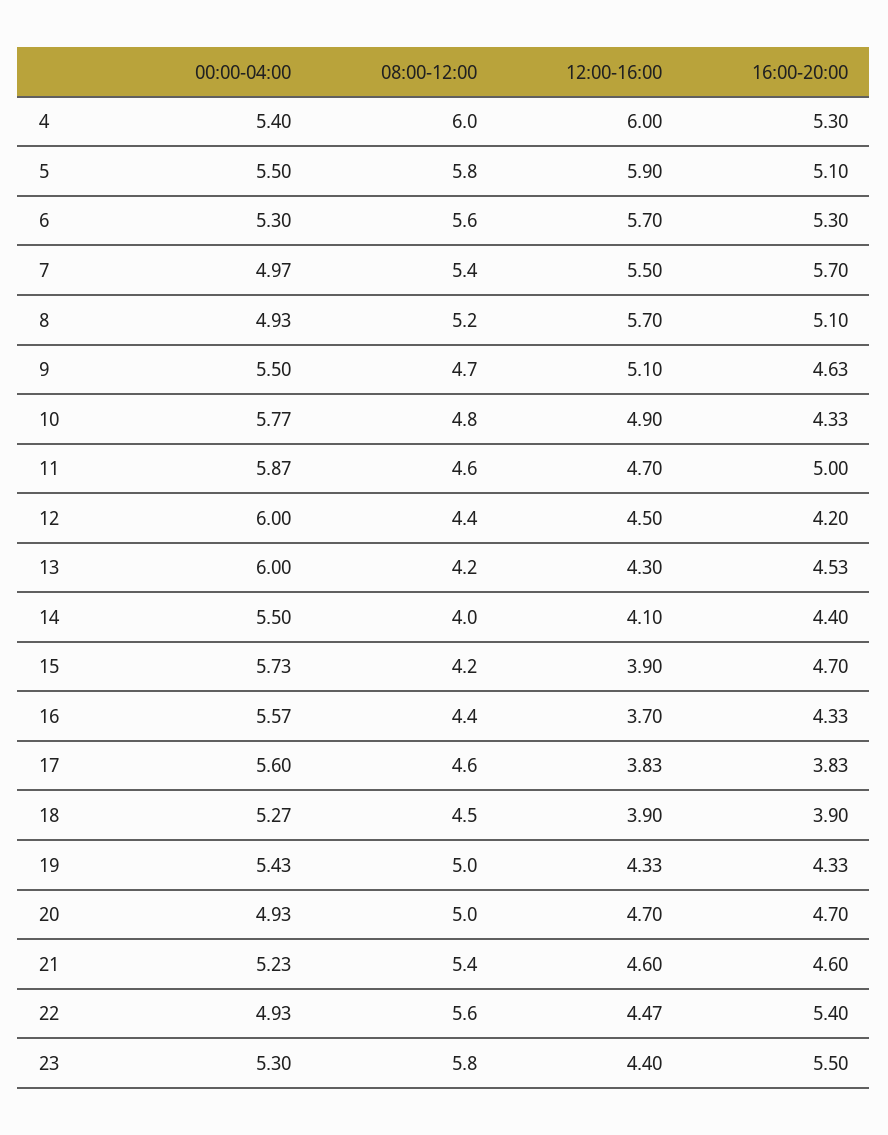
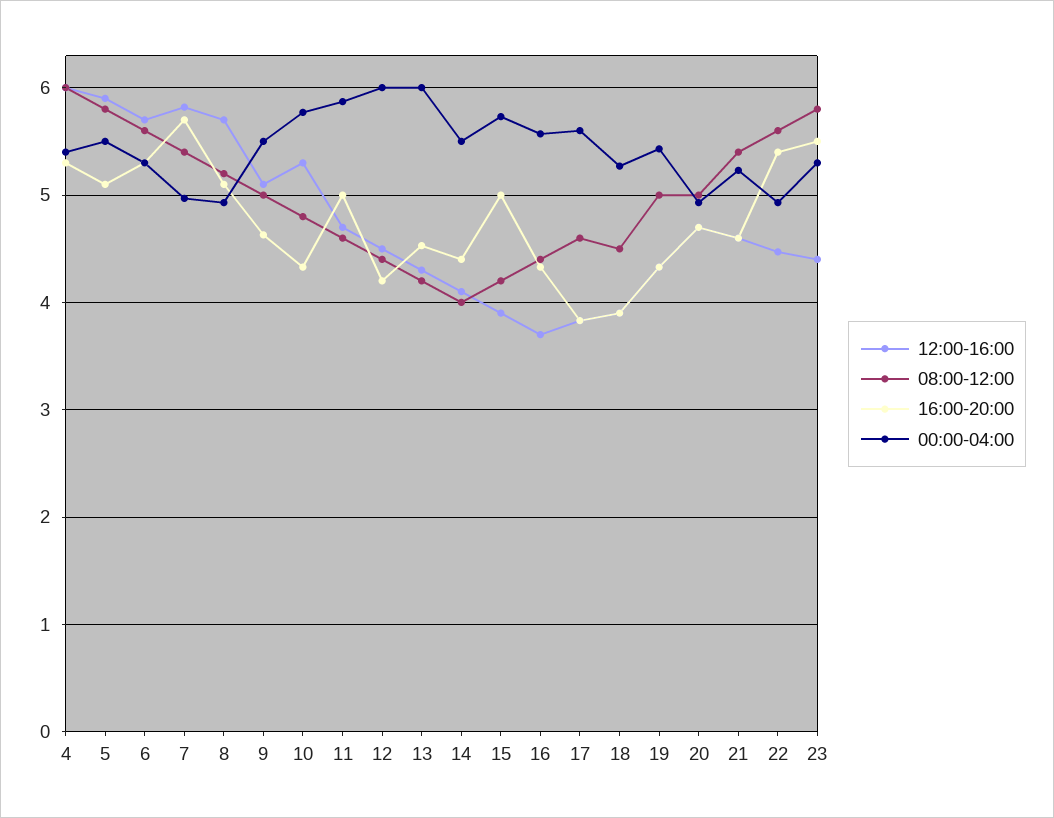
  {
    "00:00-04:00": {
      "4": 5.4,
      "5": 5.5,
      "6": 5.3,
      "7": 4.97,
      "8": 4.93,
      "9": 5.5,
      "10": 5.77,
      "11": 5.87,
      "12": 6,
      "13": 6,
      "14": 5.5,
      "15": 5.73,
      "16": 5.57,
      "17": 5.6,
      "18": 5.27,
      "19": 5.43,
      "20": 4.93,
      "21": 5.23,
      "22": 4.93,
      "23": 5.3
    },
    "08:00-12:00": {
      "4": 6,
      "5": 5.8,
      "6": 5.6,
      "7": 5.4,
      "8": 5.2,
-     "9": 4.7,
+     "9": 5,
      "10": 4.8,
      "11": 4.6,
      "12": 4.4,
      "13": 4.2,
      "14": 4,
      "15": 4.2,
      "16": 4.4,
      "17": 4.6,
      "18": 4.5,
      "19": 5,
      "20": 5,
      "21": 5.4,
      "22": 5.6,
      "23": 5.8
    },
    "12:00-16:00": {
      "4": 6,
      "5": 5.9,
      "6": 5.7,
-     "7": 5.5,
+     "7": 5.8,
      "8": 5.7,
      "9": 5.1,
-     "10": 4.9,
+     "10": 5.3,
      "11": 4.7,
      "12": 4.5,
      "13": 4.3,
      "14": 4.1,
      "15": 3.9,
      "16": 3.7,
      "17": 3.83,
      "18": 3.9,
      "19": 4.33,
      "20": 4.7,
      "21": 4.6,
      "22": 4.47,
      "23": 4.4
    },
    "16:00-20:00": {
      "4": 5.3,
      "5": 5.1,
      "6": 5.3,
      "7": 5.7,
      "8": 5.1,
      "9": 4.63,
      "10": 4.33,
      "11": 5,
      "12": 4.2,
      "13": 4.53,
      "14": 4.4,
-     "15": 4.7,
+     "15": 5,
      "16": 4.33,
      "17": 3.83,
      "18": 3.9,
      "19": 4.33,
      "20": 4.7,
      "21": 4.6,
      "22": 5.4,
      "23": 5.5
    }
  }

